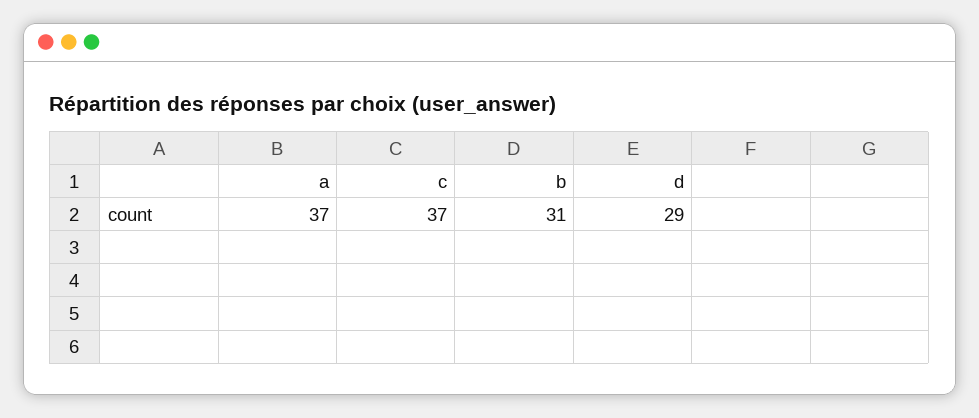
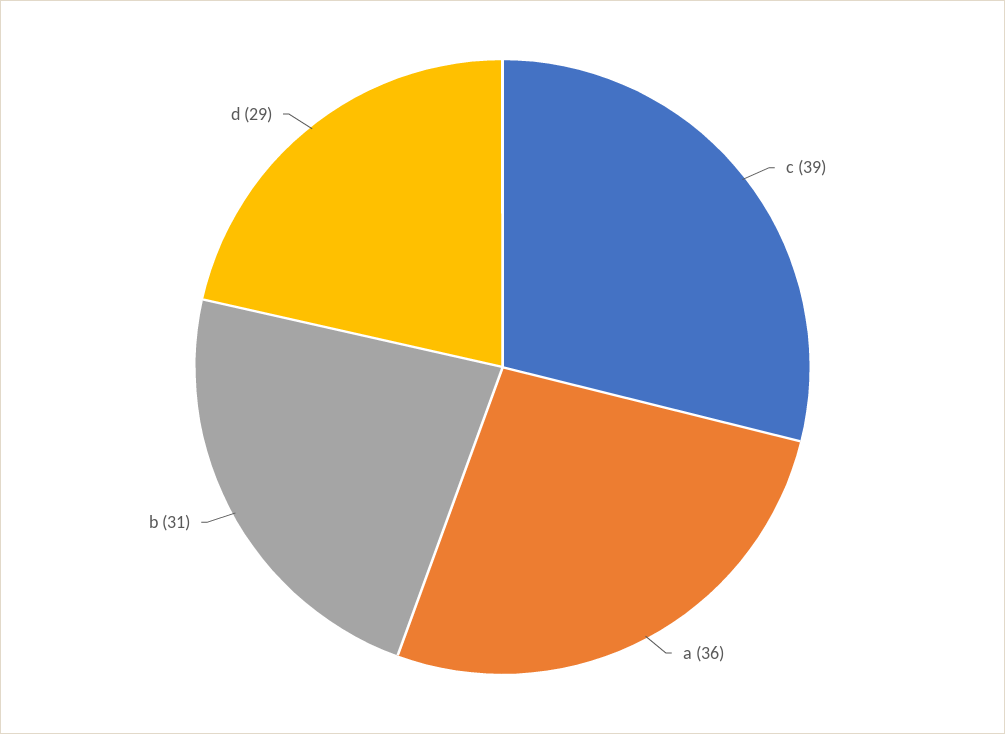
  {
-   "a": 37,
+   "a": 36,
-   "c": 37,
+   "c": 39,
    "b": 31,
    "d": 29
  }

